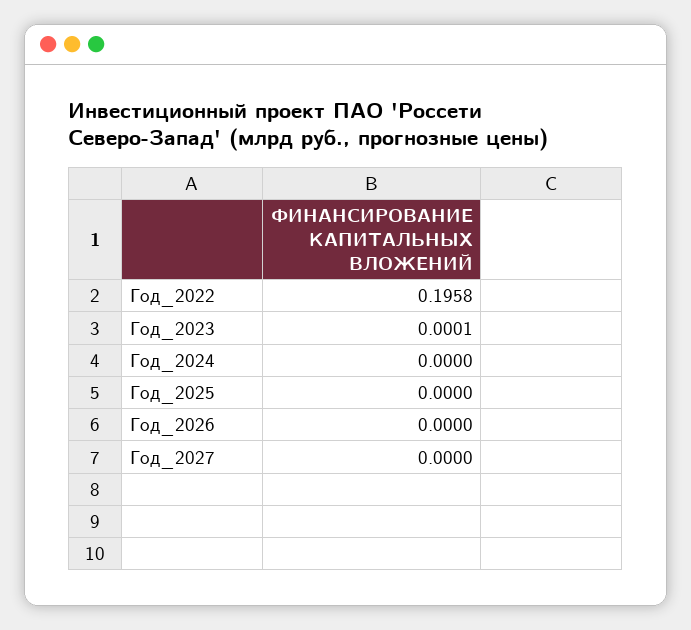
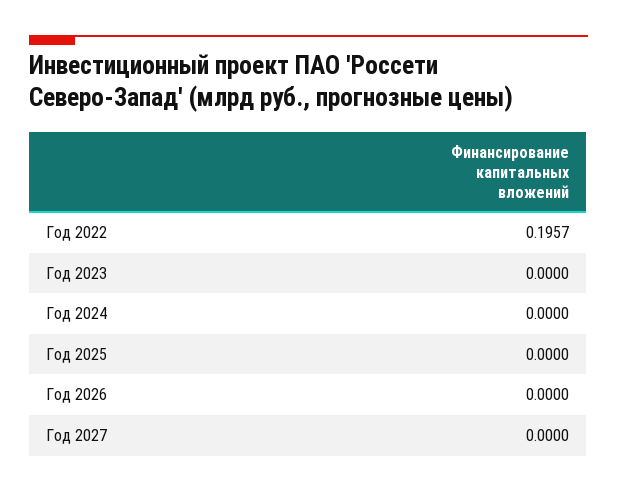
  {
-   "Год_2022": 0.1958,
+   "Год_2022": 0.1957,
-   "Год_2023": 0.0001,
+   "Год_2023": 0,
    "Год_2024": 0,
    "Год_2025": 0,
    "Год_2026": 0,
    "Год_2027": 0
  }

